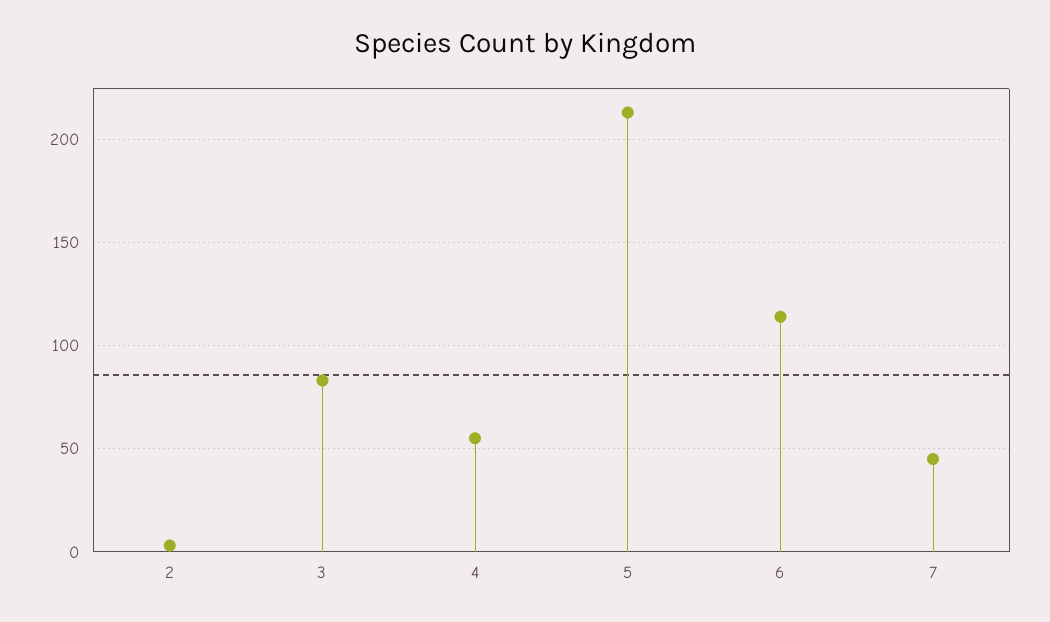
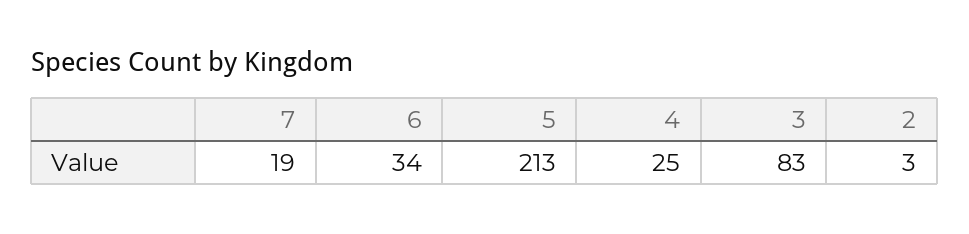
  {
    "2": 3,
    "3": 83,
-   "4": 55,
+   "4": 25,
    "5": 213,
-   "6": 115,
+   "6": 34,
-   "7": 45
+   "7": 19
  }

